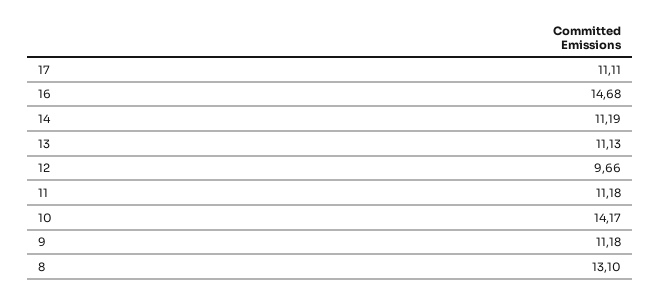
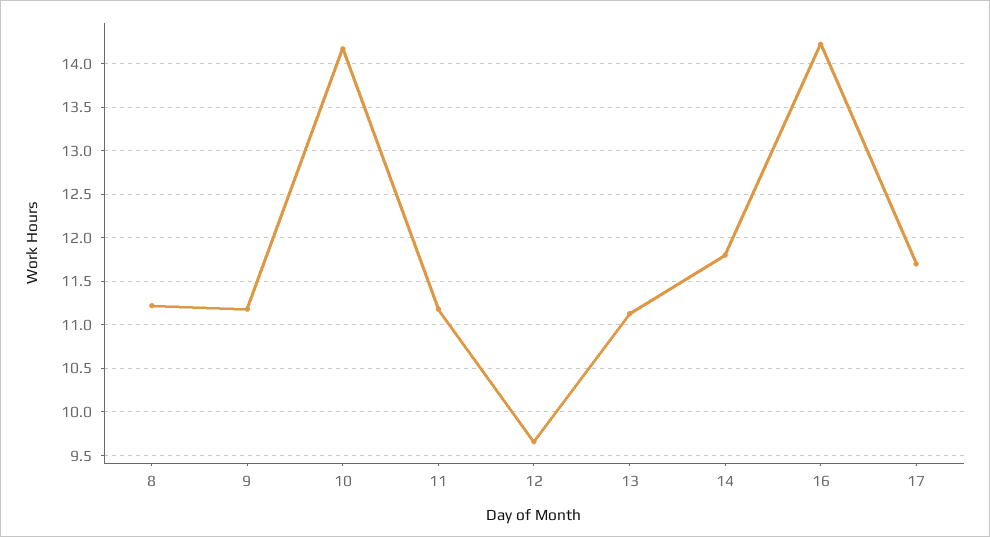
  {
-   "17": 11.11,
+   "17": 11.7,
-   "16": 14.68,
+   "16": 14.2,
-   "14": 11.19,
+   "14": 11.8,
    "13": 11.13,
    "12": 9.66,
    "11": 11.18,
    "10": 14.17,
    "9": 11.18,
-   "8": 13.1
+   "8": 11.2
  }

